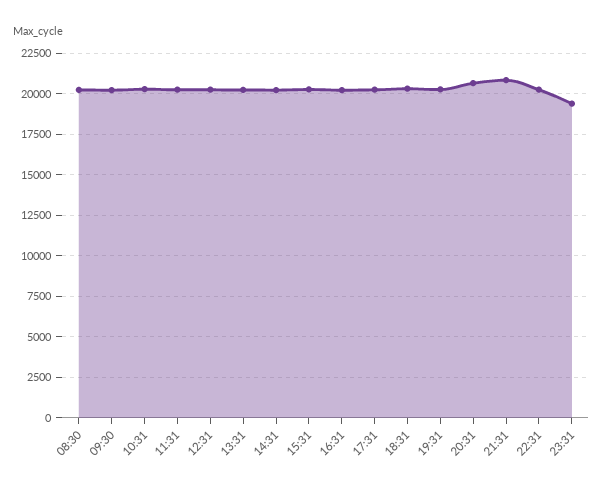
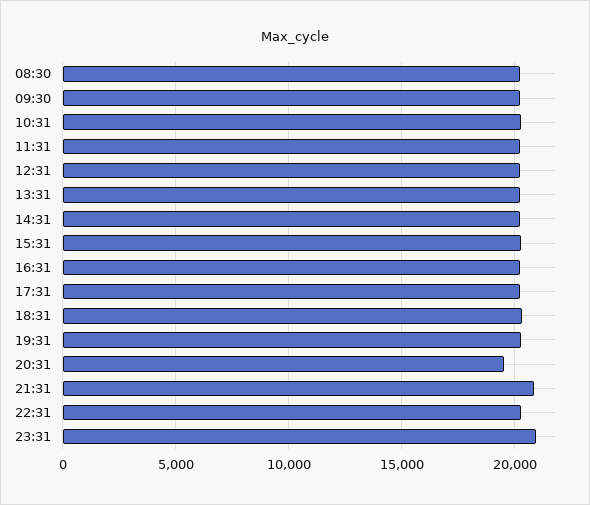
  {
    "08:30": 20000,
    "09:30": 20000,
    "10:31": 20500,
    "11:31": 20000,
    "12:31": 20000,
    "13:31": 20000,
    "14:31": 20000,
    "15:31": 20500,
    "16:31": 20000,
    "17:31": 20000,
    "18:31": 20500,
    "19:31": 20500,
-   "20:31": 20500,
+   "20:31": 19500,
    "21:31": 21000,
    "22:31": 20500,
-   "23:31": 19500
+   "23:31": 21000
  }

